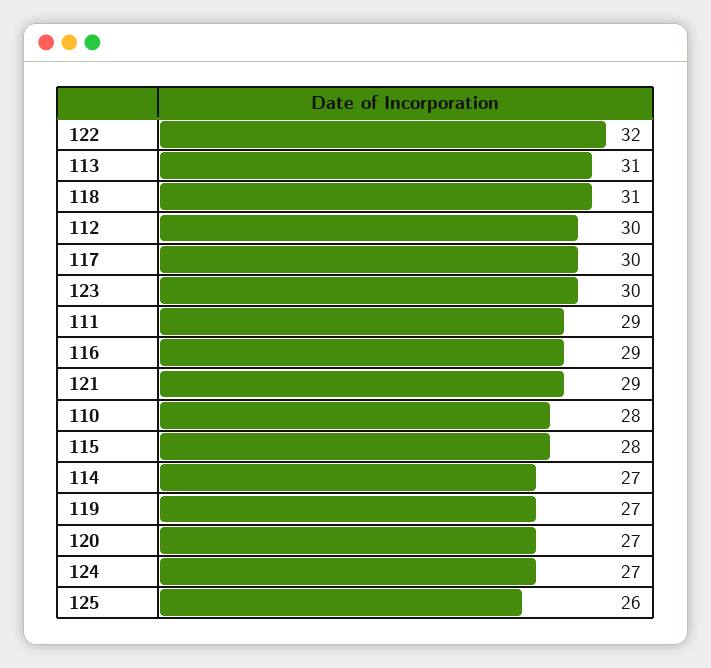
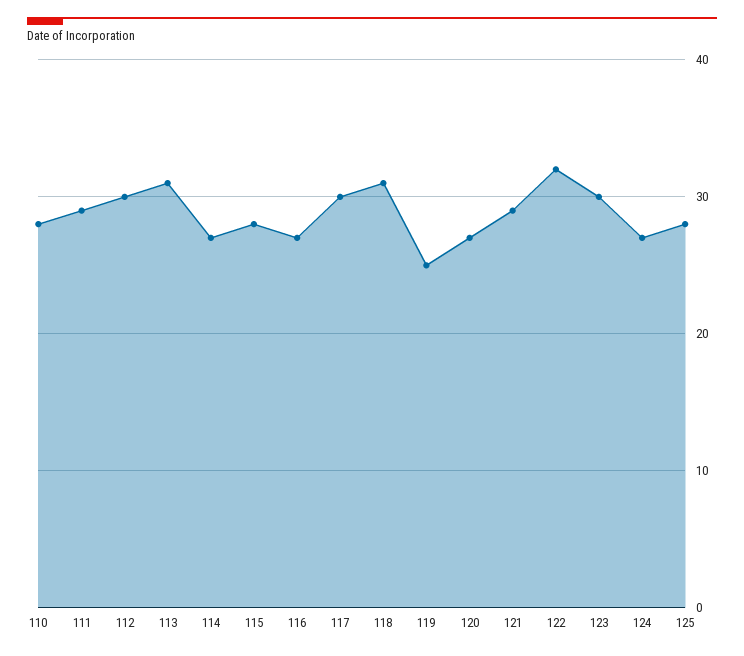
  {
    "122": 32,
    "113": 31,
    "118": 31,
    "112": 30,
    "117": 30,
    "123": 30,
    "111": 29,
-   "116": 29,
+   "116": 27,
    "121": 29,
    "110": 28,
    "115": 28,
    "114": 27,
-   "119": 27,
+   "119": 25,
    "120": 27,
    "124": 27,
-   "125": 26
+   "125": 28
  }

